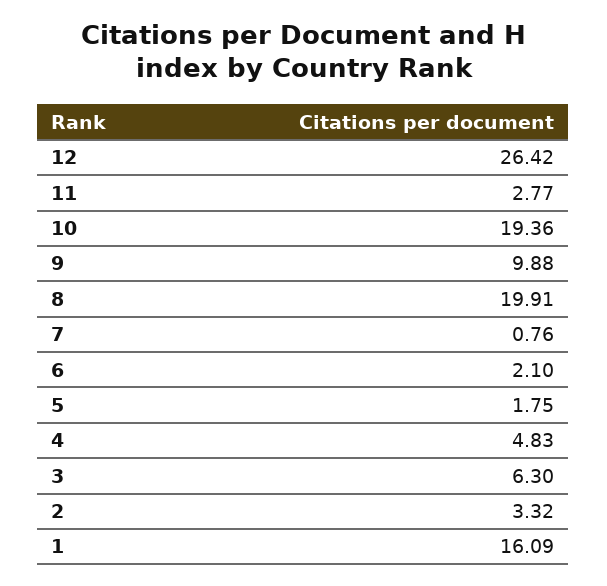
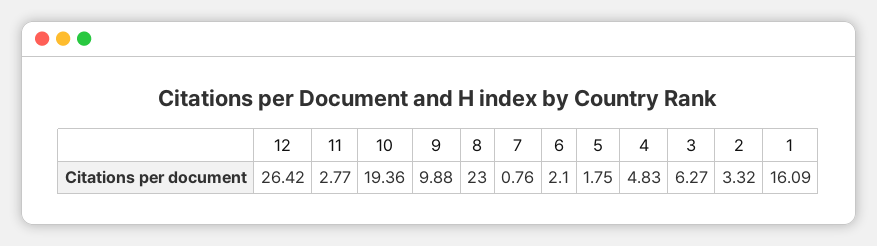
  {
    "12": 26.42,
    "11": 2.77,
    "10": 19.36,
    "9": 9.88,
-   "8": 19.91,
+   "8": 23,
    "7": 0.76,
    "6": 2.1,
    "5": 1.75,
    "4": 4.83,
-   "3": 6.3,
+   "3": 6.27,
    "2": 3.32,
    "1": 16.09
  }

